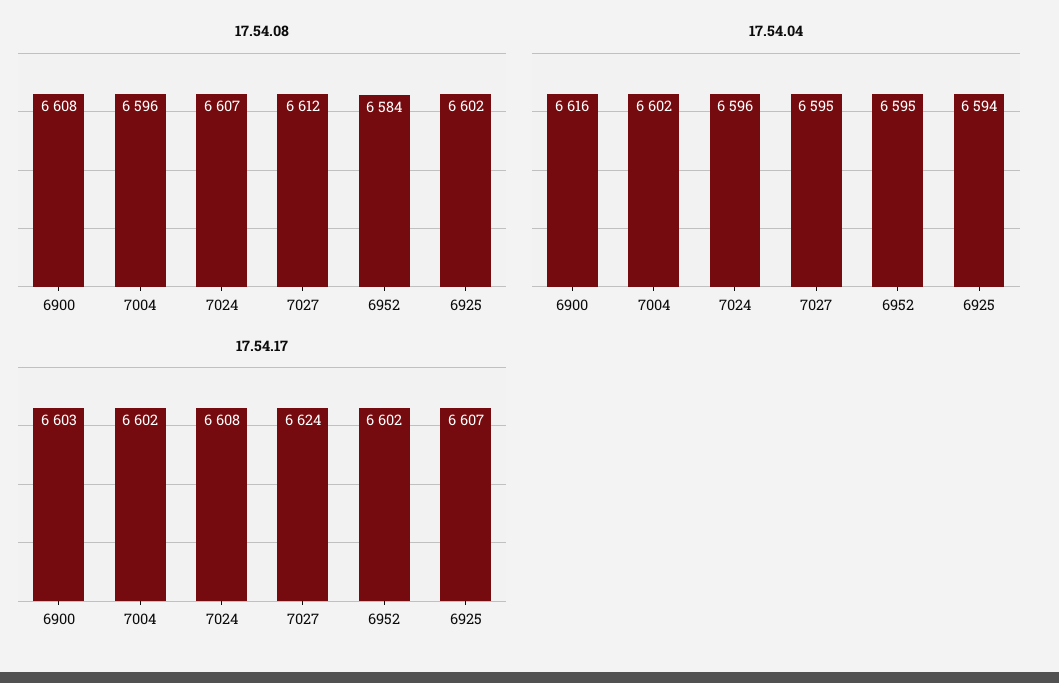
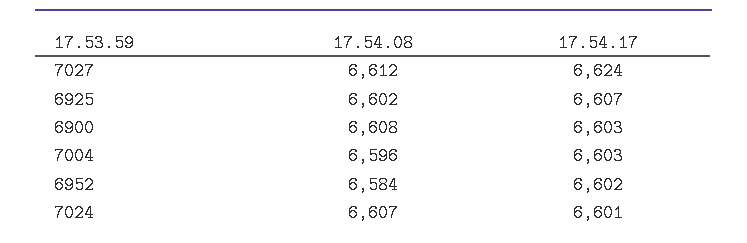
  {
    "17.54.08": {
      "6900": 6608,
      "7004": 6596,
      "7024": 6607,
      "7027": 6612,
      "6952": 6584,
      "6925": 6602
    },
-   "17.54.04": {
-     "6900": 6616,
-     "7004": 6602,
-     "7024": 6596,
-     "7027": 6595,
-     "6952": 6595,
-     "6925": 6594
-   },
    "17.54.17": {
      "6900": 6603,
-     "7004": 6602,
+     "7004": 6603,
-     "7024": 6608,
+     "7024": 6601,
      "7027": 6624,
      "6952": 6602,
      "6925": 6607
    }
  }

